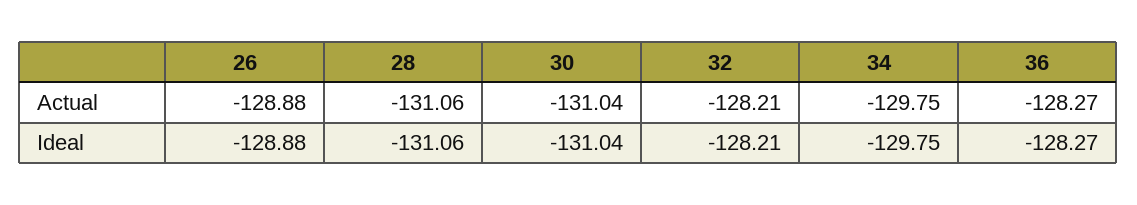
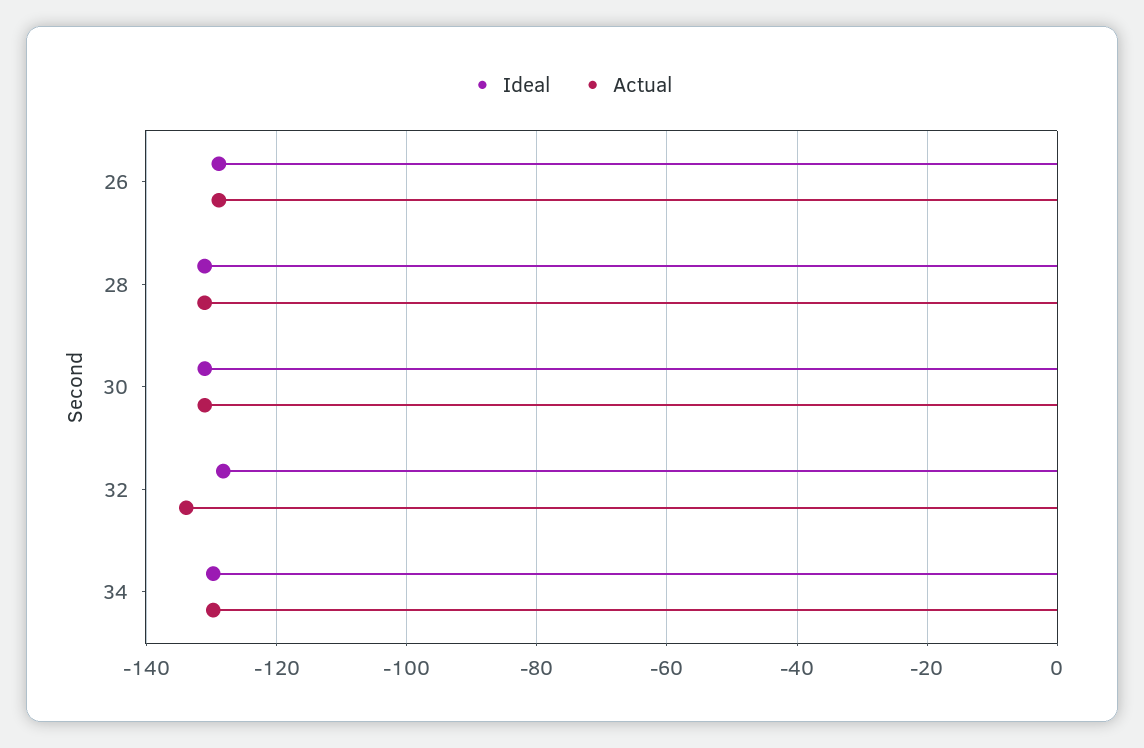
  {
    "Actual": {
      "26": -128.88,
      "28": -131.06,
      "30": -131.04,
-     "32": -128.21,
+     "32": -134,
-     "34": -129.75,
+     "34": -129.75
-     "36": -128.27
    },
    "Ideal": {
      "26": -128.88,
      "28": -131.06,
      "30": -131.04,
      "32": -128.21,
-     "34": -129.75,
+     "34": -129.75
-     "36": -128.27
    }
  }

